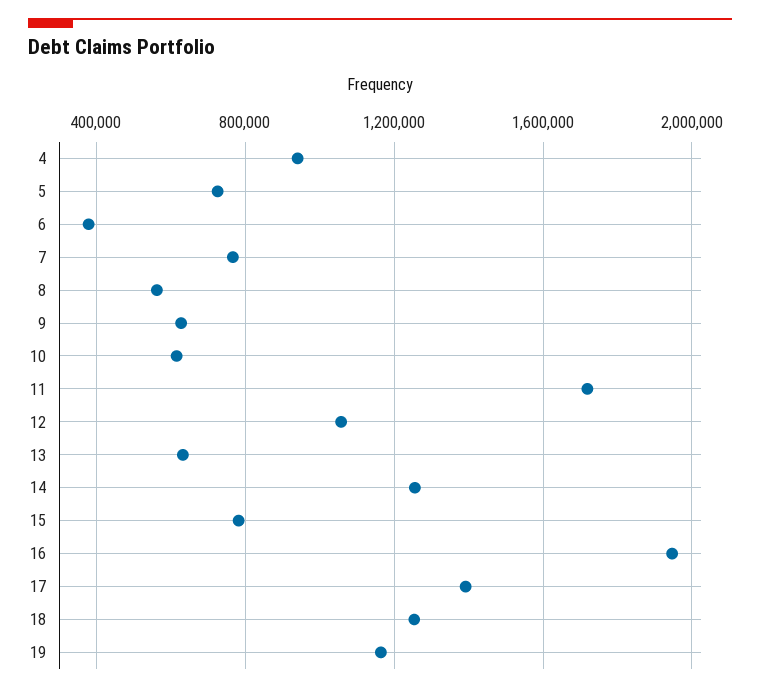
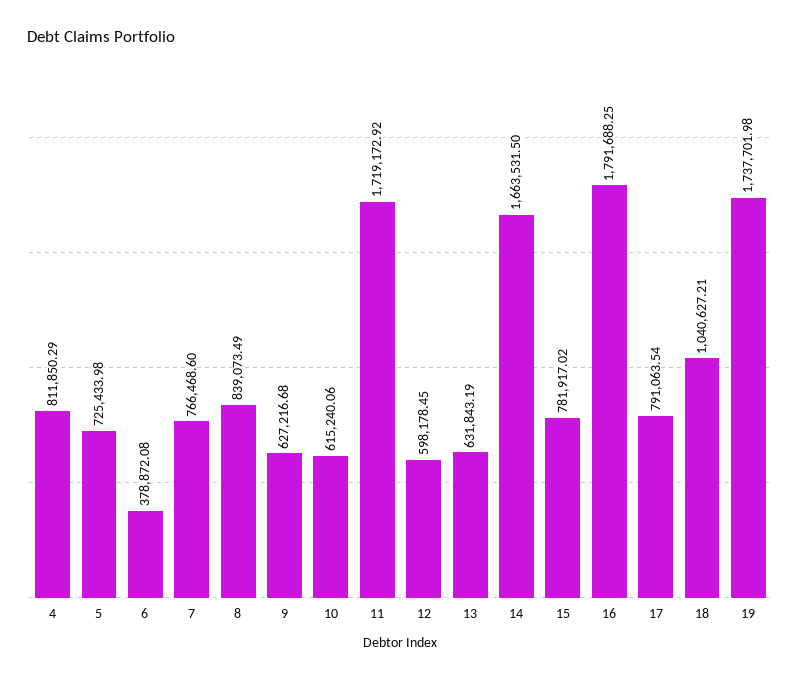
  {
-   "4": 950000,
+   "4": 811850.29,
    "5": 725433.98,
    "6": 378872.08,
    "7": 766468.6,
-   "8": 550000,
+   "8": 839073.49,
    "9": 627216.68,
    "10": 615240.06,
    "11": 1719172.92,
-   "12": 1050000,
+   "12": 598178.45,
    "13": 631843.19,
-   "14": 1250000,
+   "14": 1663531.5,
    "15": 781917.02,
-   "16": 1950000,
+   "16": 1791688.25,
-   "17": 1400000,
+   "17": 791063.54,
-   "18": 1250000,
+   "18": 1040627.21,
-   "19": 1150000
+   "19": 1737701.98
  }

